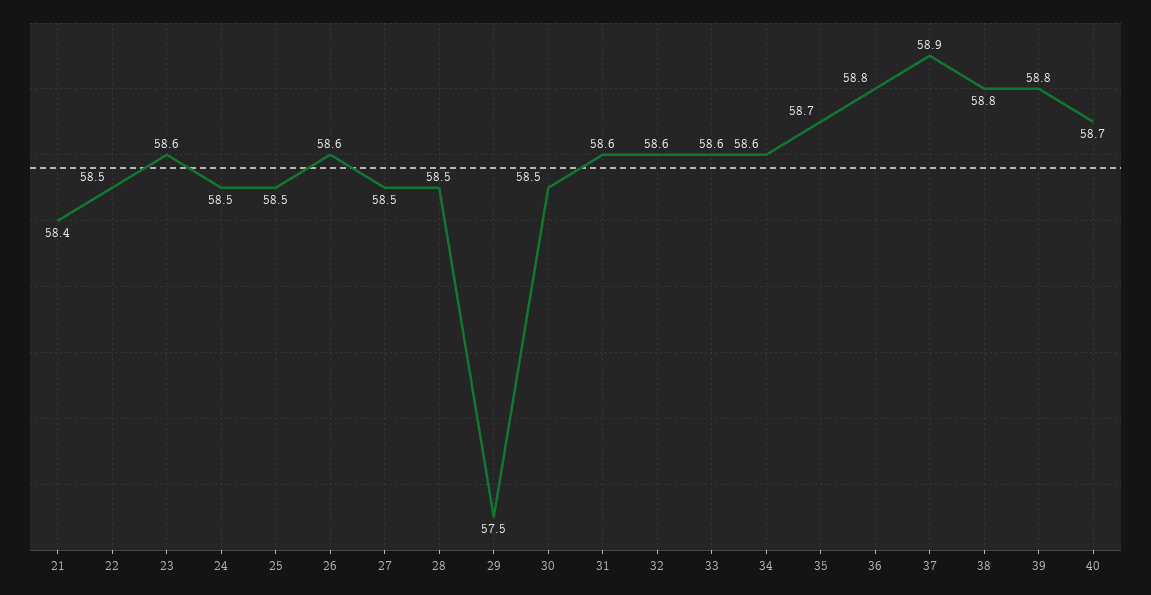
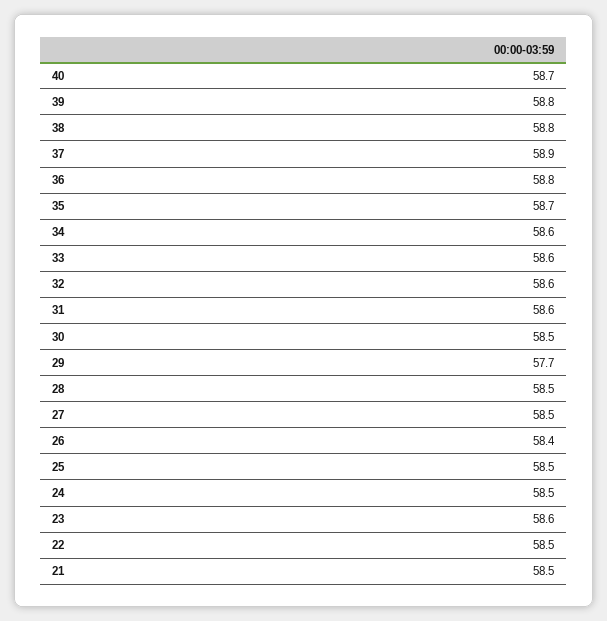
  {
-   "21": 58.4,
+   "21": 58.5,
    "22": 58.5,
    "23": 58.6,
    "24": 58.5,
    "25": 58.5,
-   "26": 58.6,
+   "26": 58.4,
    "27": 58.5,
    "28": 58.5,
-   "29": 57.5,
+   "29": 57.7,
    "30": 58.5,
    "31": 58.6,
    "32": 58.6,
    "33": 58.6,
    "34": 58.6,
    "35": 58.7,
    "36": 58.8,
    "37": 58.9,
    "38": 58.8,
    "39": 58.8,
    "40": 58.7
  }

